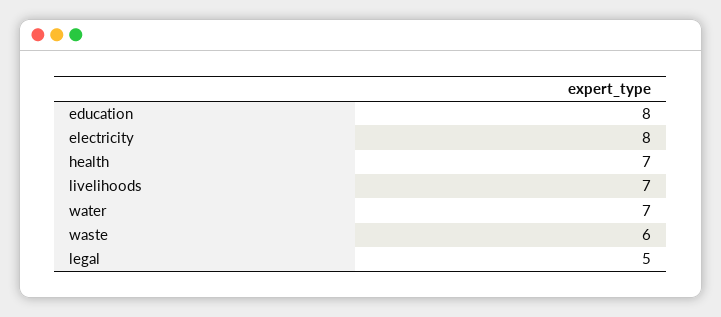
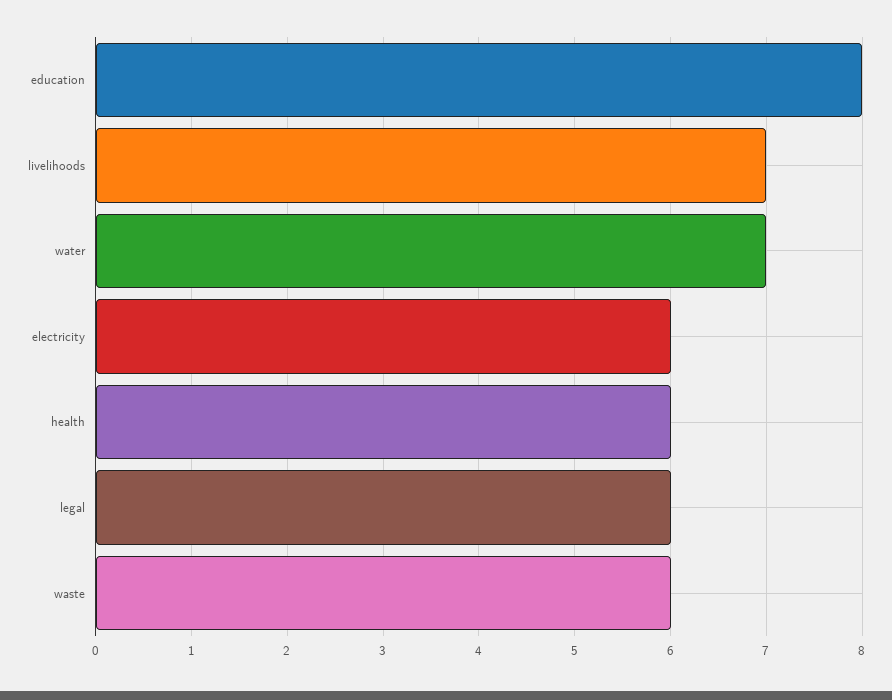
  {
    "education": 8,
-   "electricity": 8,
+   "electricity": 6,
-   "health": 7,
+   "health": 6,
    "livelihoods": 7,
    "water": 7,
    "waste": 6,
-   "legal": 5
+   "legal": 6
  }

